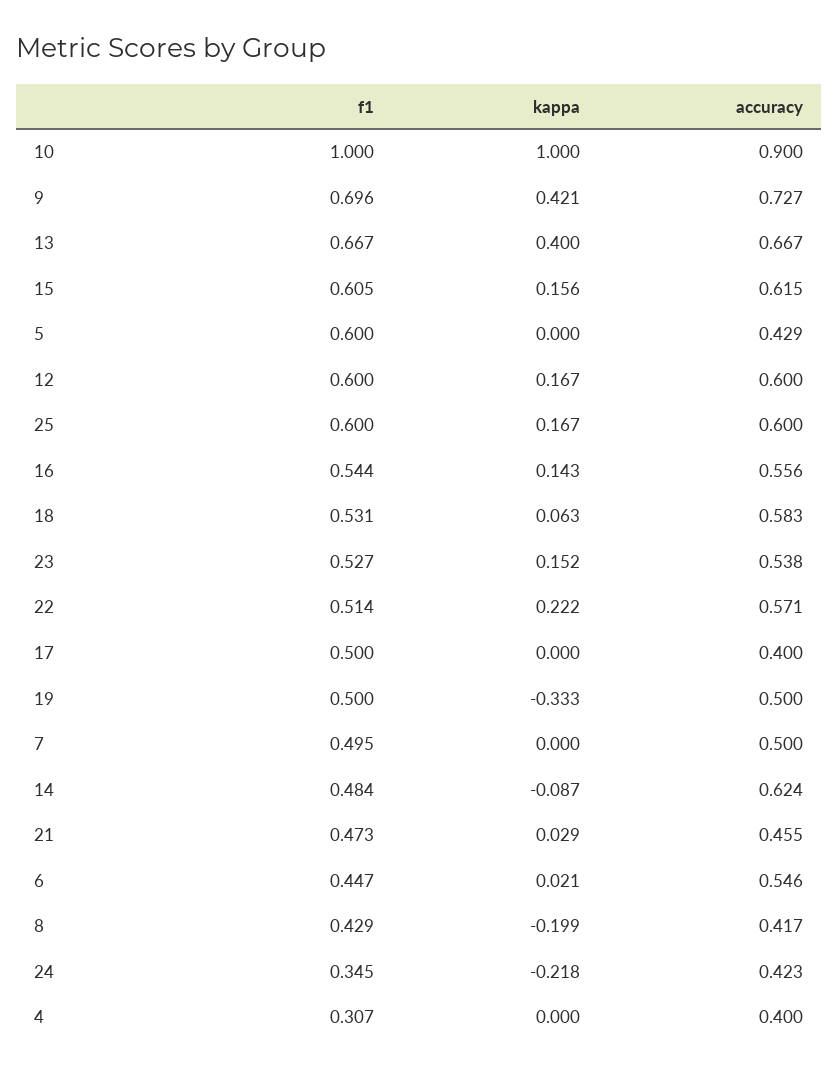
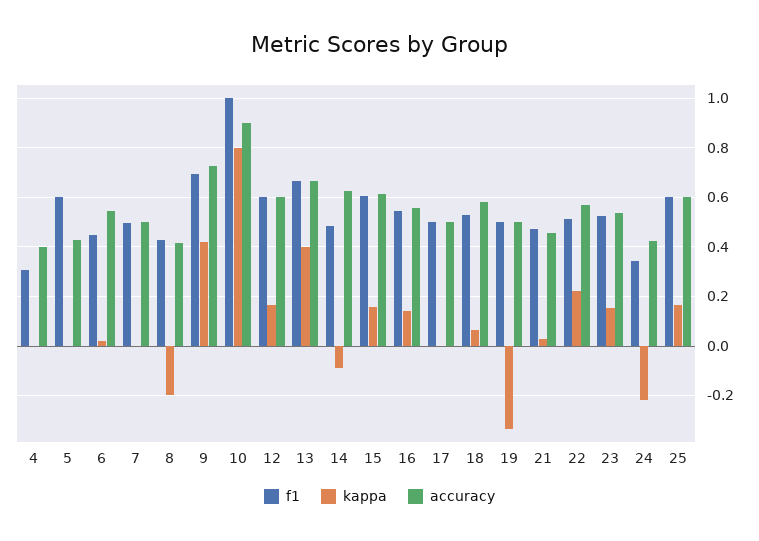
  {
    "f1": {
      "10": 1,
      "9": 0.696,
      "13": 0.667,
      "15": 0.605,
      "5": 0.6,
      "12": 0.6,
      "25": 0.6,
      "16": 0.544,
      "18": 0.531,
      "23": 0.527,
      "22": 0.514,
      "17": 0.5,
      "19": 0.5,
      "7": 0.495,
      "14": 0.484,
      "21": 0.473,
      "6": 0.447,
      "8": 0.429,
      "24": 0.345,
      "4": 0.307
    },
    "kappa": {
-     "10": 1,
+     "10": 0.8,
      "9": 0.421,
      "13": 0.4,
      "15": 0.156,
      "5": 0,
      "12": 0.167,
      "25": 0.167,
      "16": 0.143,
      "18": 0.063,
      "23": 0.152,
      "22": 0.222,
      "17": 0,
      "19": -0.333,
      "7": 0,
      "14": -0.087,
      "21": 0.029,
      "6": 0.021,
      "8": -0.199,
      "24": -0.218,
      "4": 0
    },
    "accuracy": {
      "10": 0.9,
      "9": 0.727,
      "13": 0.667,
      "15": 0.615,
      "5": 0.429,
      "12": 0.6,
      "25": 0.6,
      "16": 0.556,
      "18": 0.583,
      "23": 0.538,
      "22": 0.571,
-     "17": 0.4,
+     "17": 0.5,
      "19": 0.5,
      "7": 0.5,
      "14": 0.624,
      "21": 0.455,
      "6": 0.546,
      "8": 0.417,
      "24": 0.423,
      "4": 0.4
    }
  }

